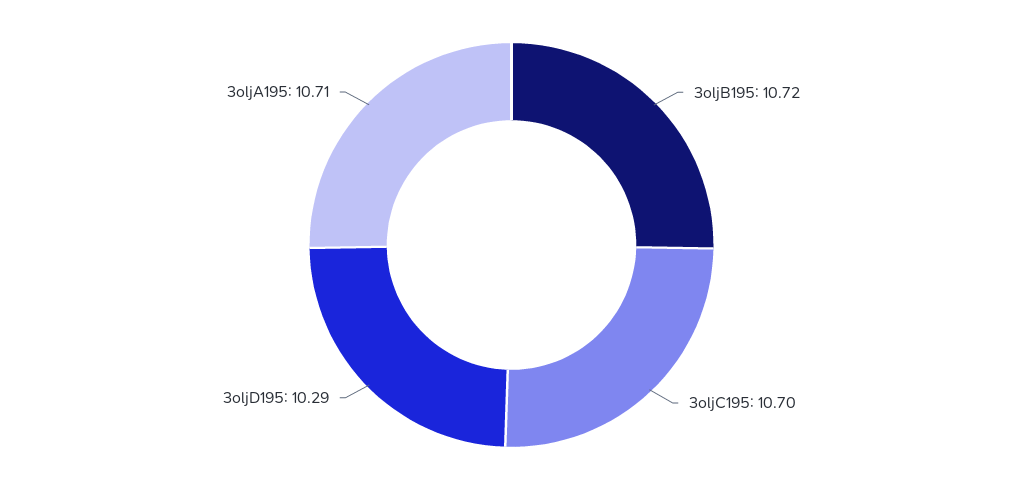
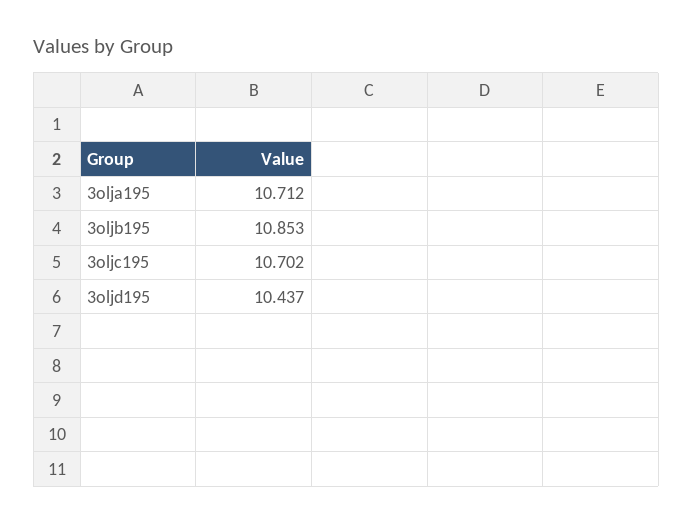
  {
-   "3oljB195": 10.72,
+   "3oljB195": 10.853,
    "3oljC195": 10.702,
-   "3oljD195": 10.29,
+   "3oljD195": 10.437,
    "3oljA195": 10.712
  }

